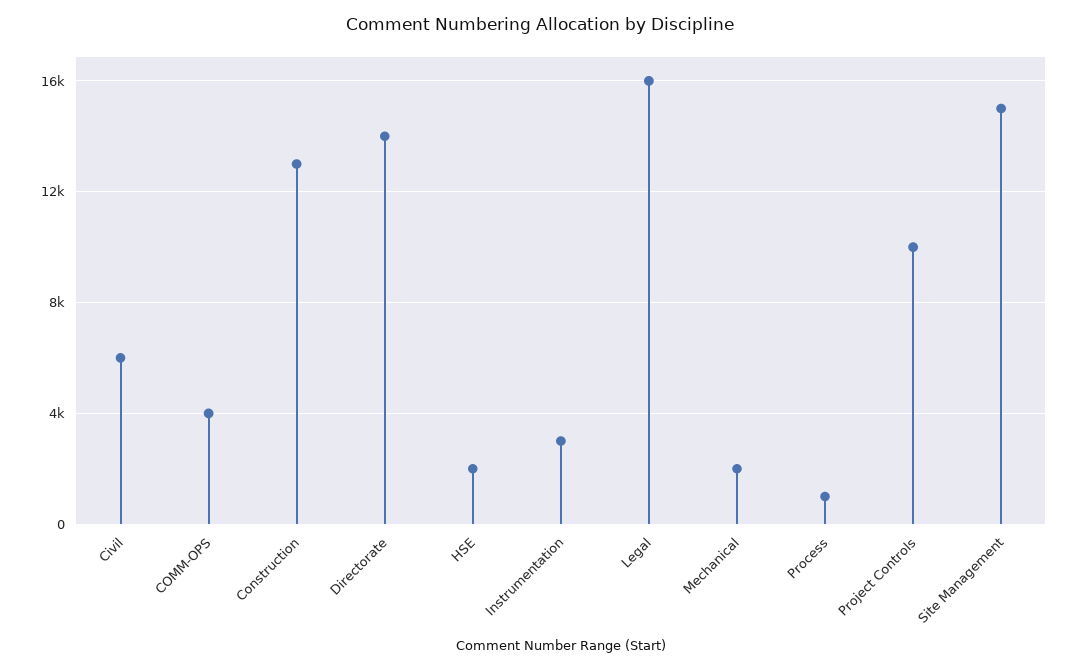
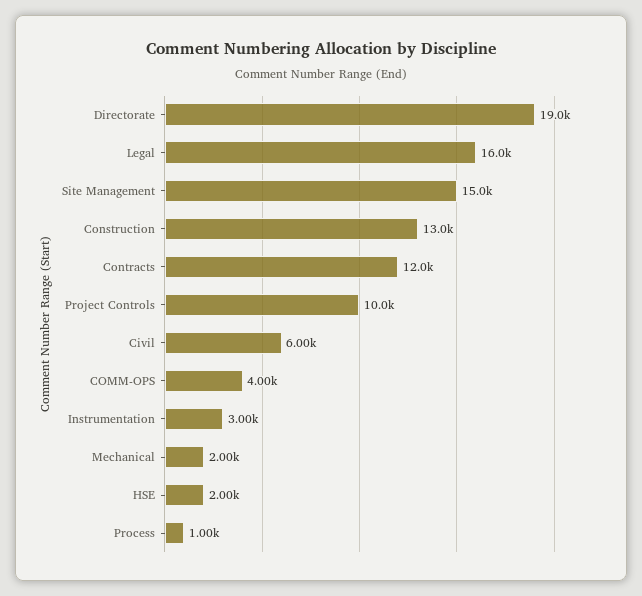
  {
    "Civil": 6000,
    "COMM-OPS": 4000,
    "Construction": 13000,
-   "Directorate": 14000,
+   "Directorate": 19000,
    "HSE": 2000,
    "Instrumentation": 3000,
    "Legal": 16000,
    "Mechanical": 2000,
    "Process": 1000,
    "Project Controls": 10000,
-   "Site Management": 15000
+   "Site Management": 15000,
+   "Contracts": 12000
  }

